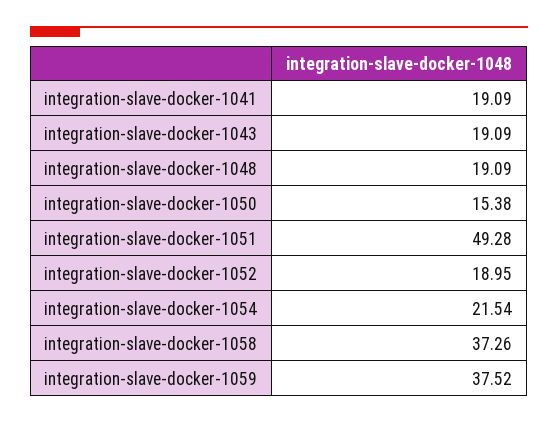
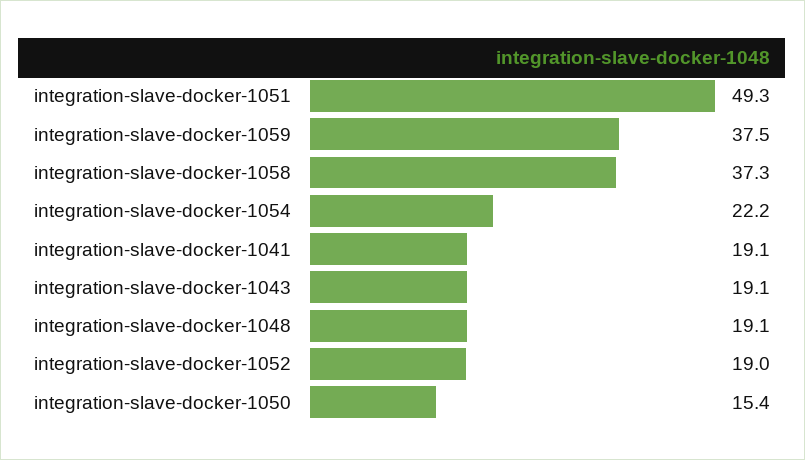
  {
    "integration-slave-docker-1041": 19.09,
    "integration-slave-docker-1043": 19.09,
    "integration-slave-docker-1048": 19.09,
    "integration-slave-docker-1050": 15.38,
    "integration-slave-docker-1051": 49.28,
    "integration-slave-docker-1052": 18.95,
-   "integration-slave-docker-1054": 21.54,
+   "integration-slave-docker-1054": 22.2,
    "integration-slave-docker-1058": 37.26,
    "integration-slave-docker-1059": 37.52
  }

